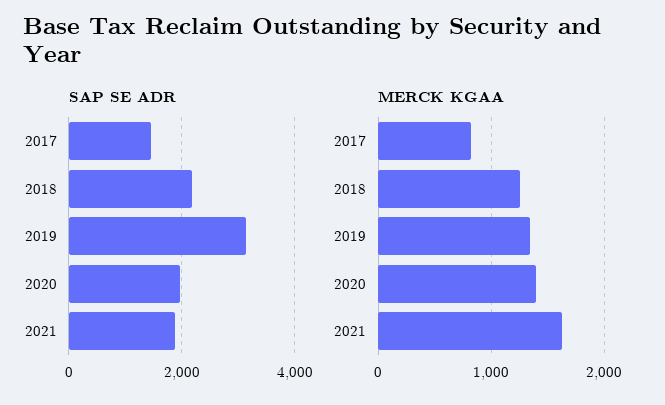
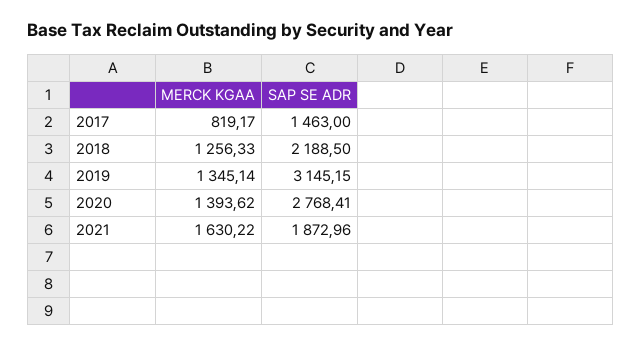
  {
    "SAP SE ADR": {
      "2017": 1463,
      "2018": 2188.5,
      "2019": 3145.15,
-     "2020": 2000,
+     "2020": 2768.41,
      "2021": 1872.96
    },
    "MERCK KGAA": {
      "2017": 819.17,
      "2018": 1256.33,
      "2019": 1345.14,
      "2020": 1393.62,
      "2021": 1630.22
    }
  }

